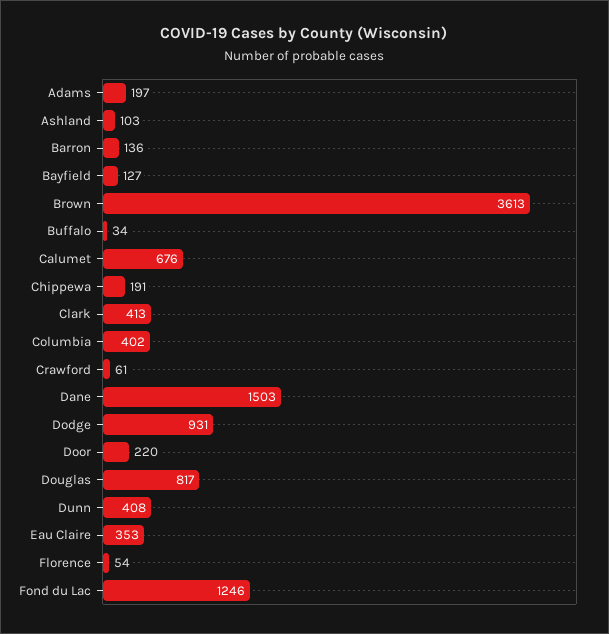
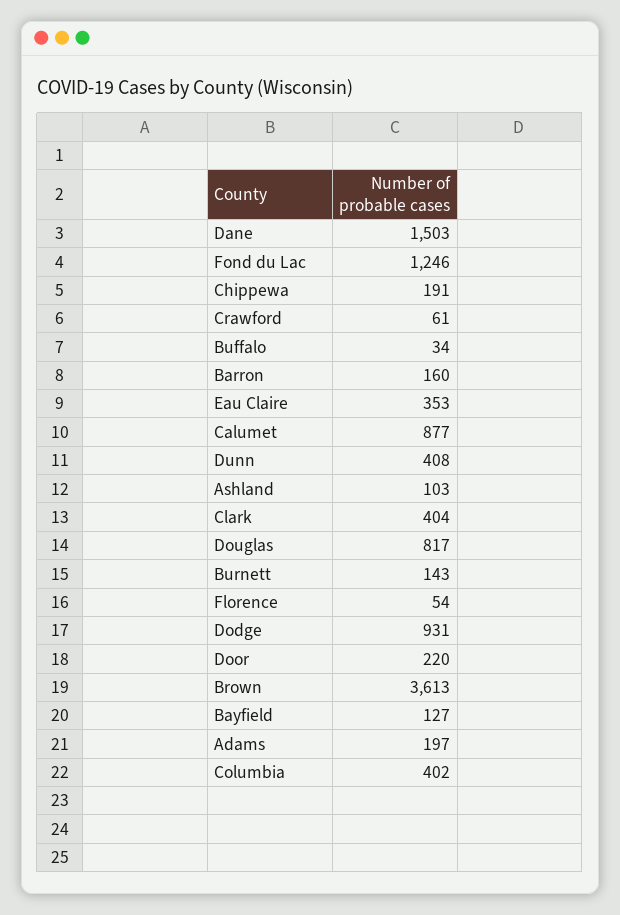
  {
    "Adams": 197,
    "Ashland": 103,
-   "Barron": 136,
+   "Barron": 160,
    "Bayfield": 127,
    "Brown": 3613,
    "Buffalo": 34,
-   "Calumet": 676,
+   "Calumet": 877,
    "Chippewa": 191,
-   "Clark": 413,
+   "Clark": 404,
    "Columbia": 402,
    "Crawford": 61,
    "Dane": 1503,
    "Dodge": 931,
    "Door": 220,
    "Douglas": 817,
    "Dunn": 408,
    "Eau Claire": 353,
    "Florence": 54,
-   "Fond du Lac": 1246
+   "Fond du Lac": 1246,
+   "Burnett": 143
  }

